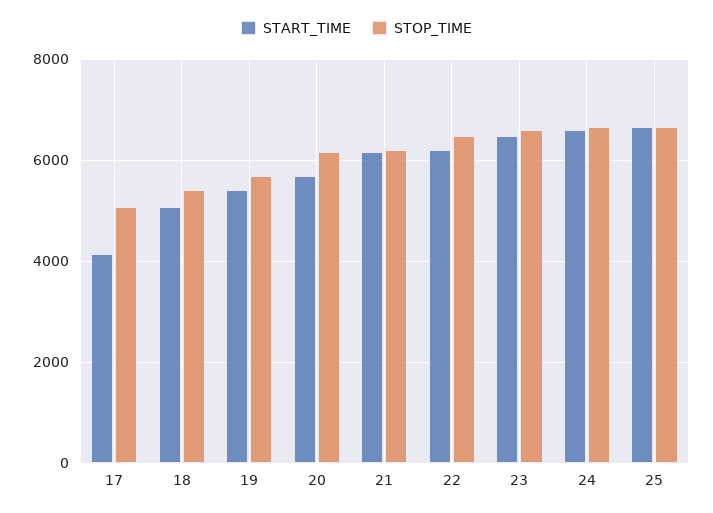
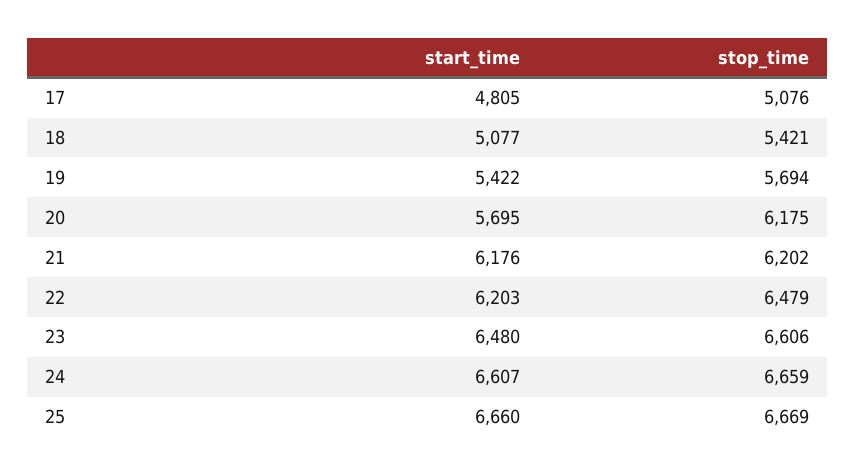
  {
    "START_TIME": {
-     "17": 4200,
+     "17": 4805,
      "18": 5077,
      "19": 5422,
      "20": 5695,
      "21": 6176,
      "22": 6203,
      "23": 6480,
      "24": 6607,
      "25": 6660
    },
    "STOP_TIME": {
      "17": 5076,
      "18": 5421,
      "19": 5694,
      "20": 6175,
      "21": 6202,
      "22": 6479,
      "23": 6606,
      "24": 6659,
      "25": 6669
    }
  }

